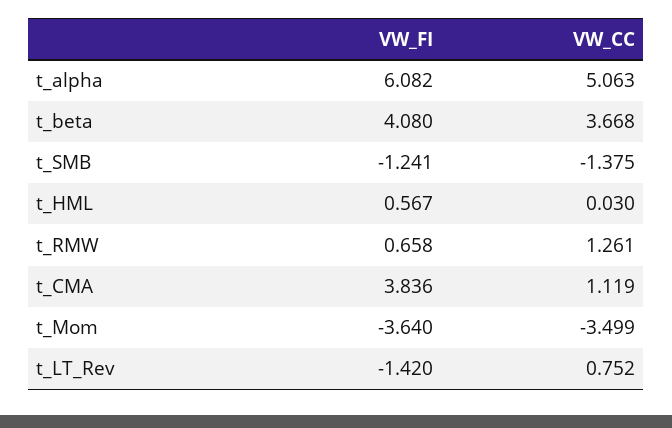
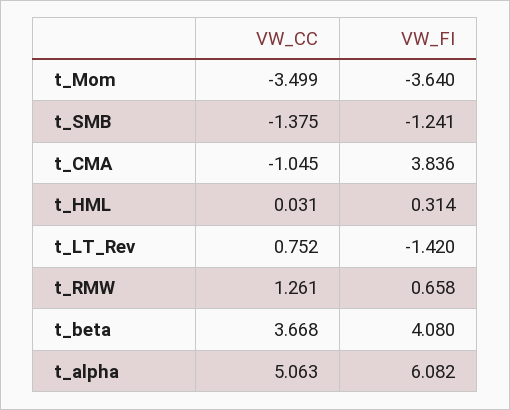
  {
    "VW_FI": {
      "t_alpha": 6.082,
      "t_beta": 4.08,
      "t_SMB": -1.241,
-     "t_HML": 0.567,
+     "t_HML": 0.314,
      "t_RMW": 0.658,
      "t_CMA": 3.836,
      "t_Mom": -3.64,
      "t_LT_Rev": -1.42
    },
    "VW_CC": {
      "t_alpha": 5.063,
      "t_beta": 3.668,
      "t_SMB": -1.375,
-     "t_HML": 0.03,
+     "t_HML": 0.031,
      "t_RMW": 1.261,
-     "t_CMA": 1.119,
+     "t_CMA": -1.045,
      "t_Mom": -3.499,
      "t_LT_Rev": 0.752
    }
  }

